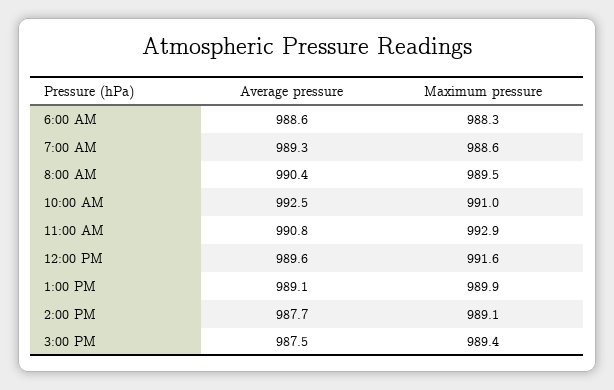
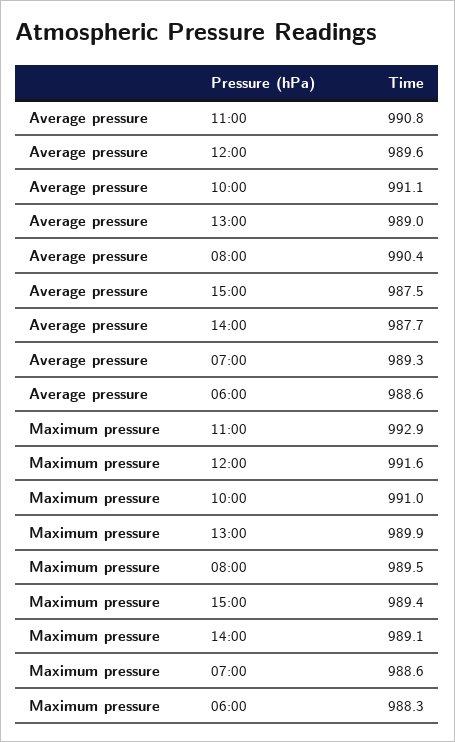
  {
    "Average pressure": {
      "6:00 AM": 988.6,
      "7:00 AM": 989.3,
      "8:00 AM": 990.4,
-     "10:00 AM": 992.5,
+     "10:00 AM": 991.1,
      "11:00 AM": 990.8,
      "12:00 PM": 989.6,
-     "1:00 PM": 989.1,
+     "1:00 PM": 989,
      "2:00 PM": 987.7,
      "3:00 PM": 987.5
    },
    "Maximum pressure": {
      "6:00 AM": 988.3,
      "7:00 AM": 988.6,
      "8:00 AM": 989.5,
      "10:00 AM": 991,
      "11:00 AM": 992.9,
      "12:00 PM": 991.6,
      "1:00 PM": 989.9,
      "2:00 PM": 989.1,
      "3:00 PM": 989.4
    }
  }

